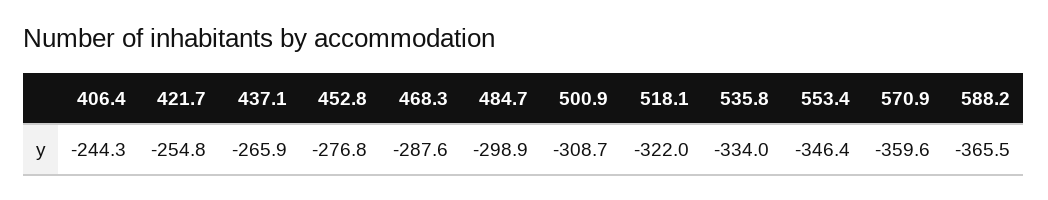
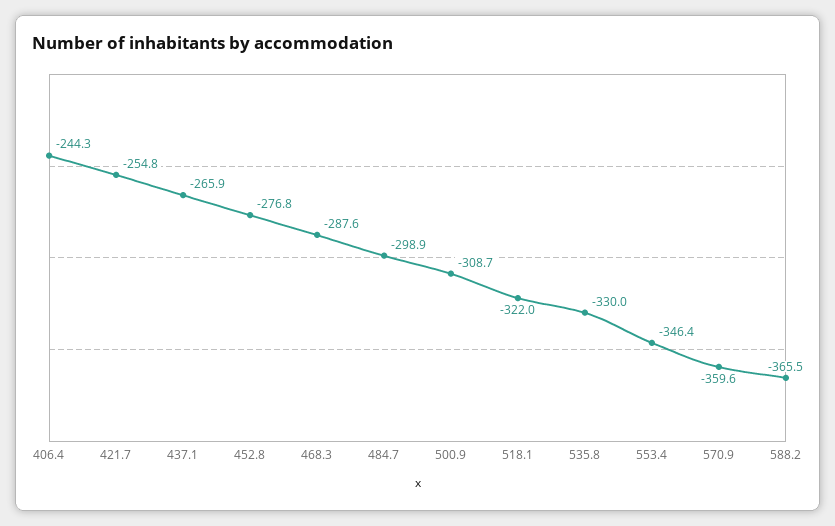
  {
    "406.4": -244.3,
    "421.7": -254.8,
    "437.1": -265.9,
    "452.8": -276.8,
    "468.3": -287.6,
    "484.7": -298.9,
    "500.9": -308.7,
    "518.1": -322,
-   "535.8": -334,
+   "535.8": -330,
    "553.4": -346.4,
    "570.9": -359.6,
    "588.2": -365.5
  }

